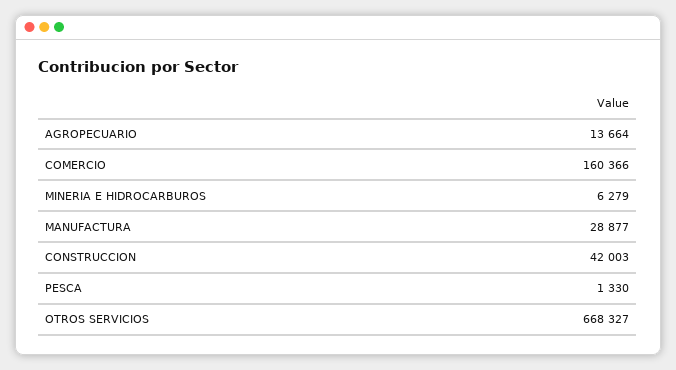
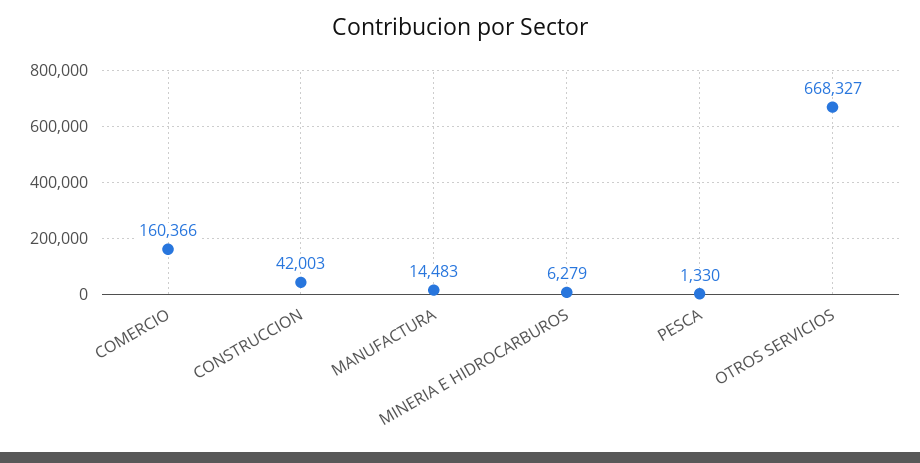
  {
-   "AGROPECUARIO": 13664,
    "COMERCIO": 160366,
    "MINERIA E HIDROCARBUROS": 6279,
-   "MANUFACTURA": 28877,
+   "MANUFACTURA": 14483,
    "CONSTRUCCION": 42003,
    "PESCA": 1330,
    "OTROS SERVICIOS": 668327
  }

